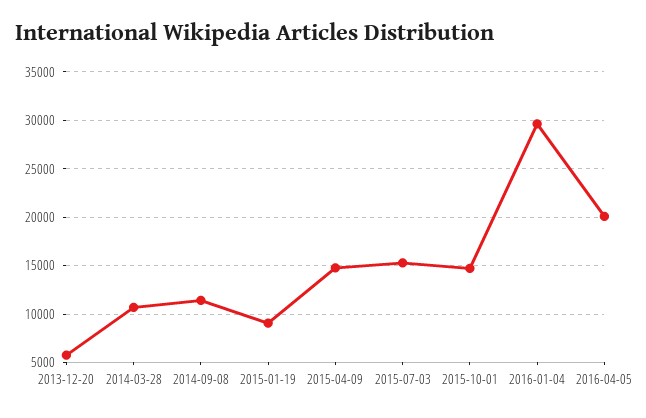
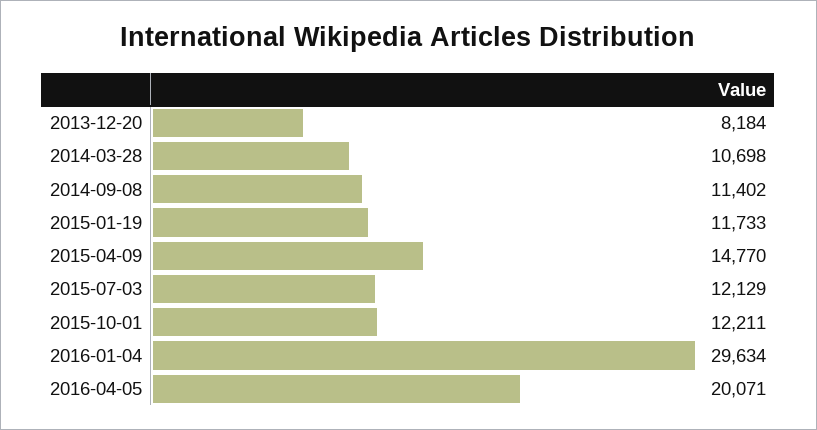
  {
-   "2013-12-20": 6000,
+   "2013-12-20": 8184,
    "2014-03-28": 10698,
    "2014-09-08": 11402,
-   "2015-01-19": 9000,
+   "2015-01-19": 11733,
    "2015-04-09": 14770,
-   "2015-07-03": 15000,
+   "2015-07-03": 12129,
-   "2015-10-01": 15000,
+   "2015-10-01": 12211,
    "2016-01-04": 29634,
    "2016-04-05": 20071
  }

